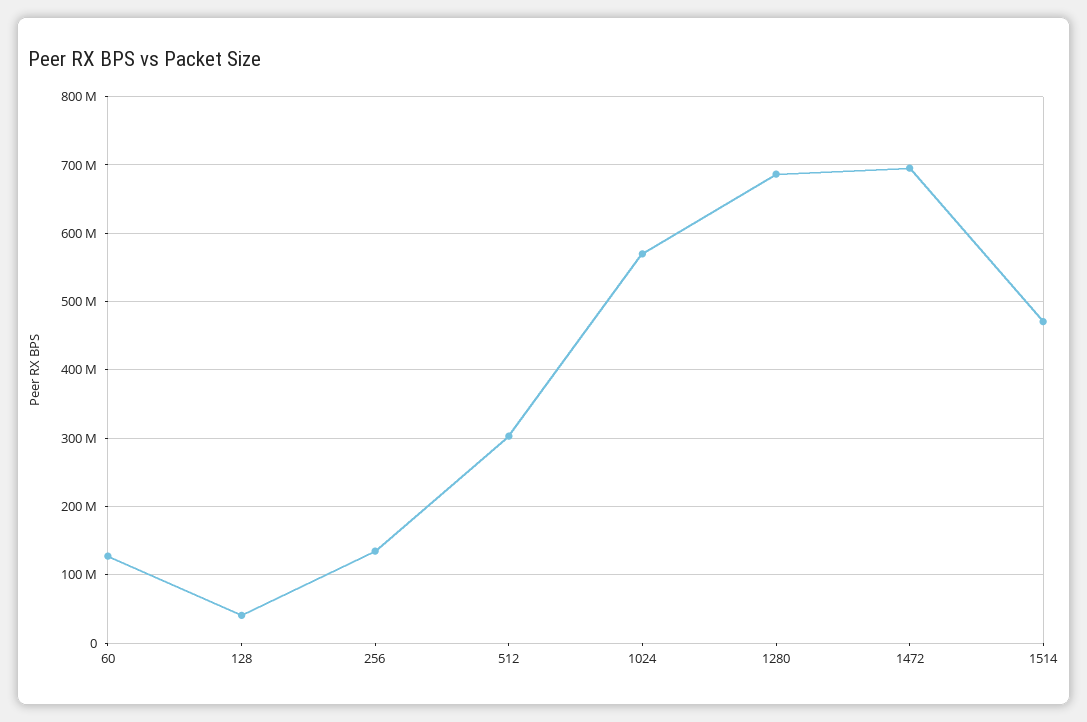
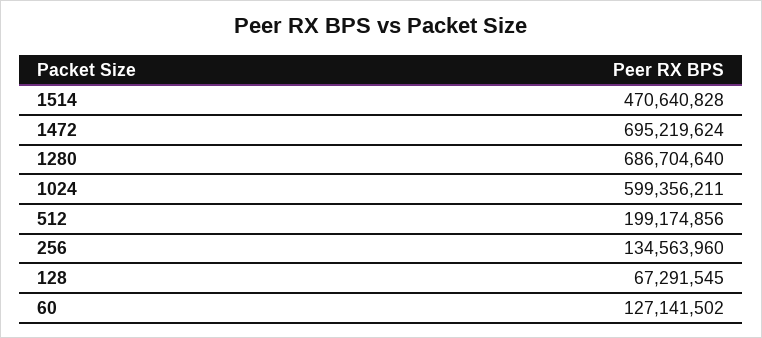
  {
    "60": 127141502,
-   "128": 40000000,
+   "128": 67291545,
    "256": 134563960,
-   "512": 300000000,
+   "512": 199174856,
-   "1024": 570000000,
+   "1024": 599356211,
    "1280": 686704640,
    "1472": 695219624,
    "1514": 470640828
  }

